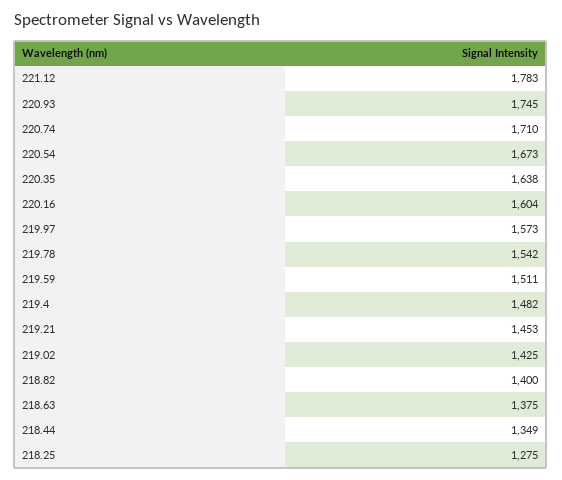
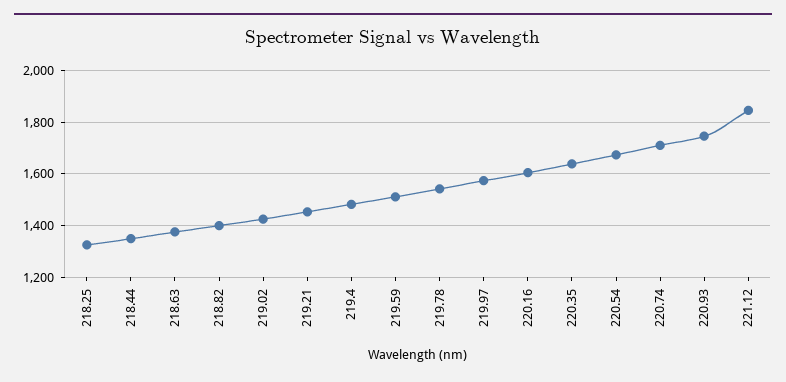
  {
-   "221.12": 1783,
+   "221.12": 1850,
    "220.93": 1745,
    "220.74": 1710,
    "220.54": 1673,
    "220.35": 1638,
    "220.16": 1604,
    "219.97": 1573,
    "219.78": 1542,
    "219.59": 1511,
    "219.4": 1482,
    "219.21": 1453,
    "219.02": 1425,
    "218.82": 1400,
    "218.63": 1375,
    "218.44": 1349,
-   "218.25": 1275
+   "218.25": 1325
  }

